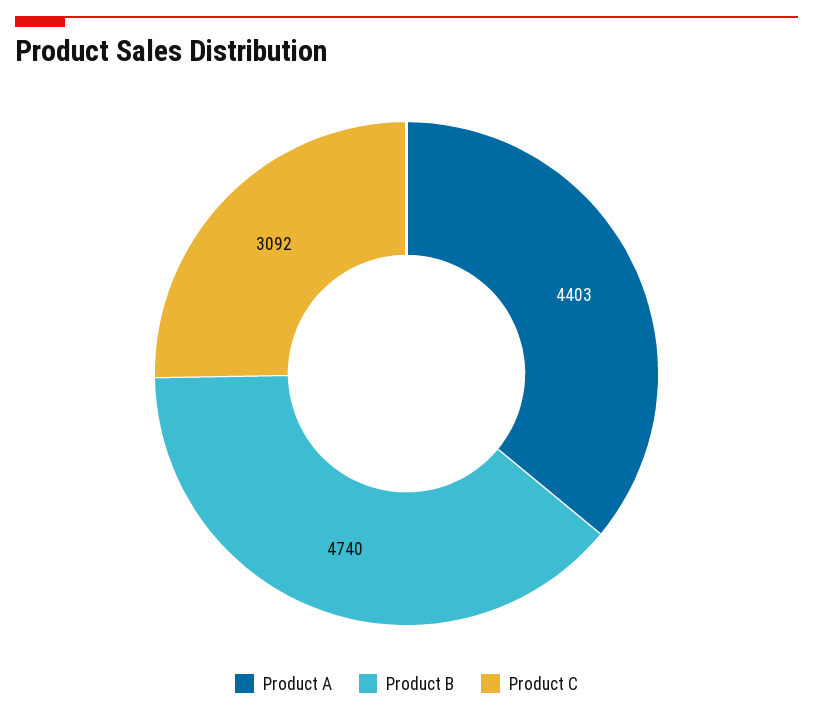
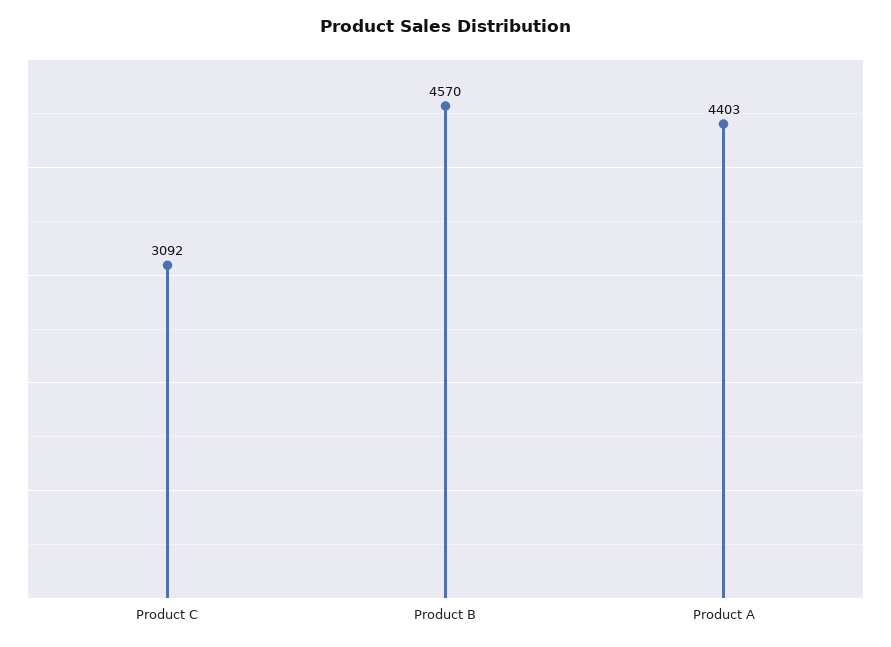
  {
    "Product A": 4403,
-   "Product B": 4740,
+   "Product B": 4570,
    "Product C": 3092
  }

